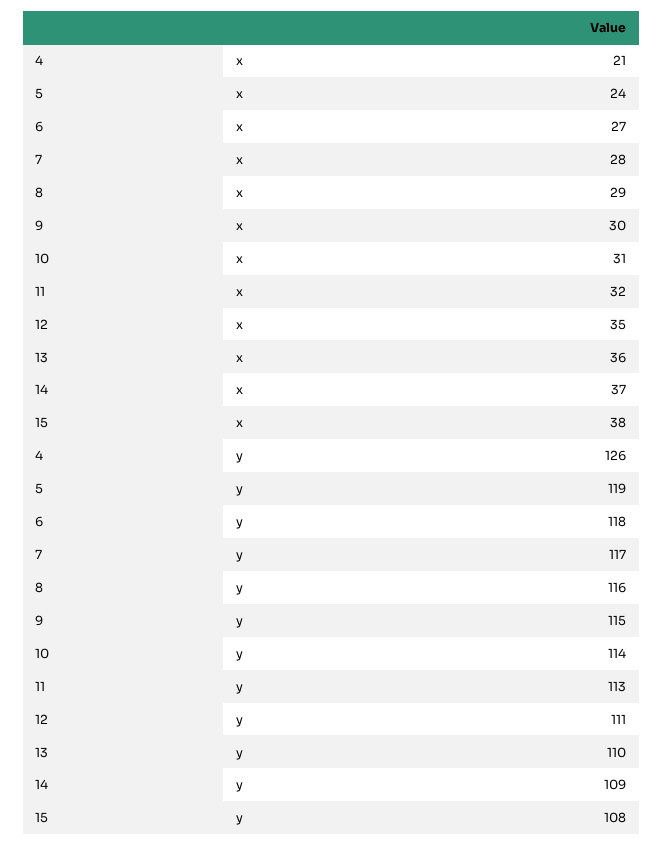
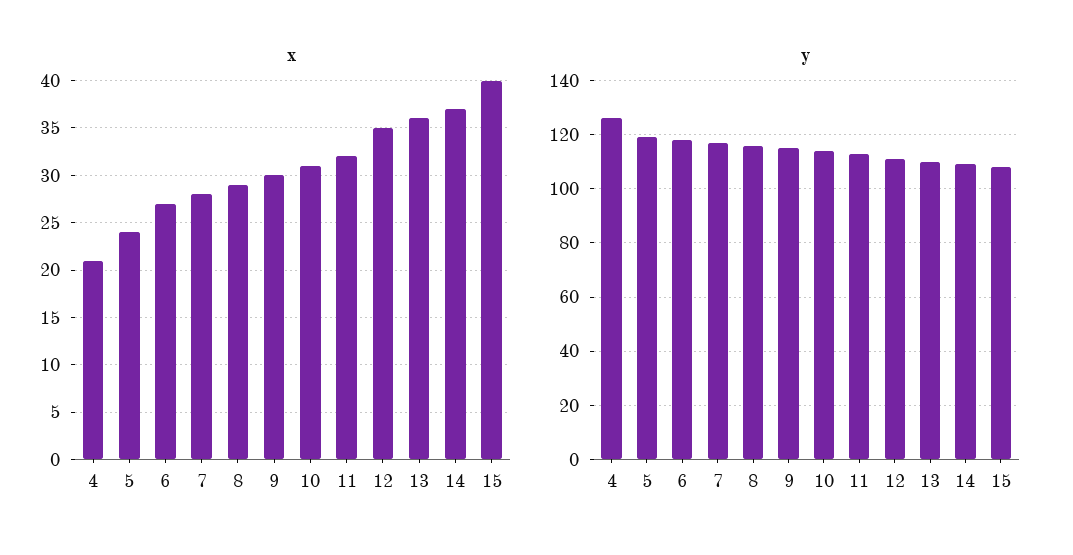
  {
    "x": {
      "4": 21,
      "5": 24,
      "6": 27,
      "7": 28,
      "8": 29,
      "9": 30,
      "10": 31,
      "11": 32,
      "12": 35,
      "13": 36,
      "14": 37,
-     "15": 38
+     "15": 40
    },
    "y": {
      "4": 126,
      "5": 119,
      "6": 118,
      "7": 117,
      "8": 116,
      "9": 115,
      "10": 114,
      "11": 113,
      "12": 111,
      "13": 110,
      "14": 109,
      "15": 108
    }
  }

